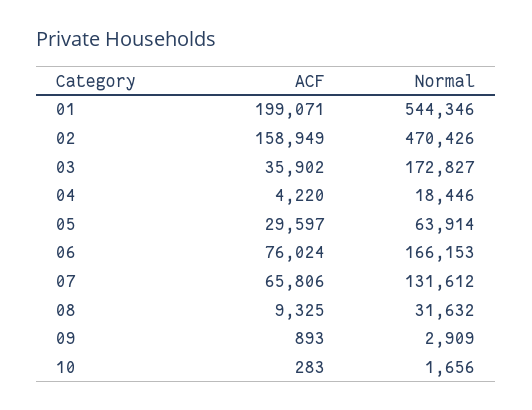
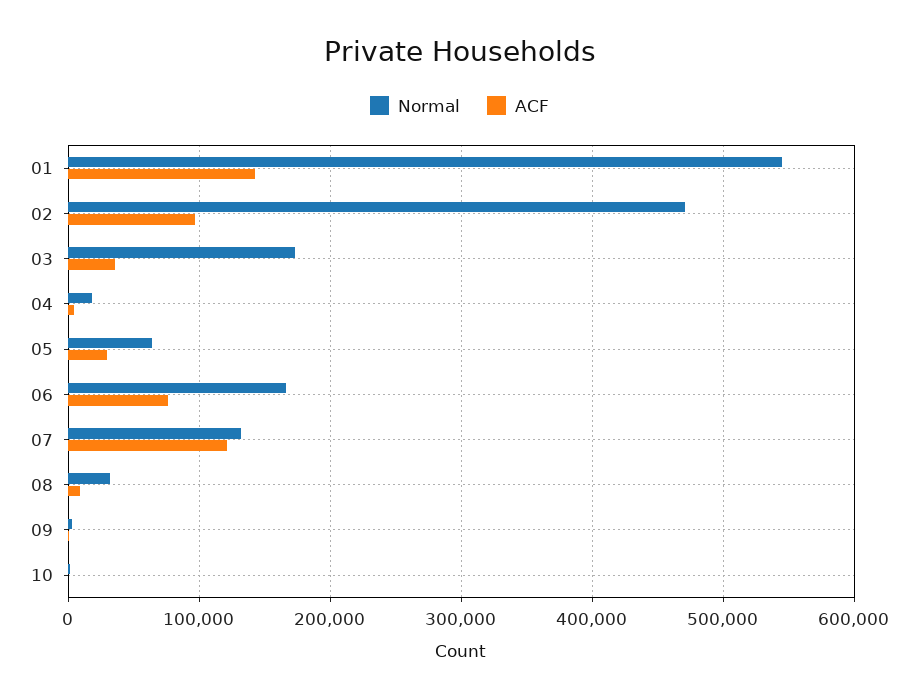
  {
    "ACF": {
-     "01": 199071,
+     "01": 140000,
-     "02": 158949,
+     "02": 100000,
      "03": 35902,
      "04": 4220,
      "05": 29597,
      "06": 76024,
-     "07": 65806,
+     "07": 120000,
      "08": 9325,
      "09": 893,
      "10": 283
    },
    "Normal": {
      "01": 544346,
      "02": 470426,
      "03": 172827,
      "04": 18446,
      "05": 63914,
      "06": 166153,
      "07": 131612,
      "08": 31632,
      "09": 2909,
      "10": 1656
    }
  }

